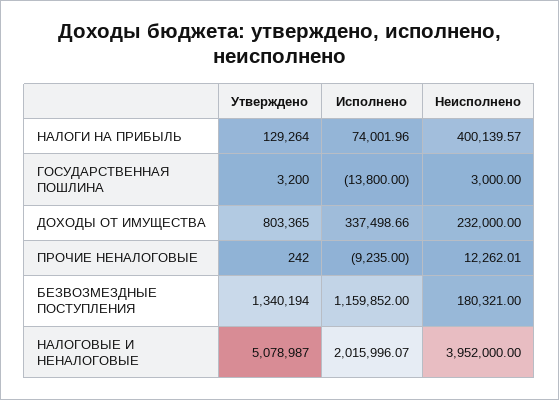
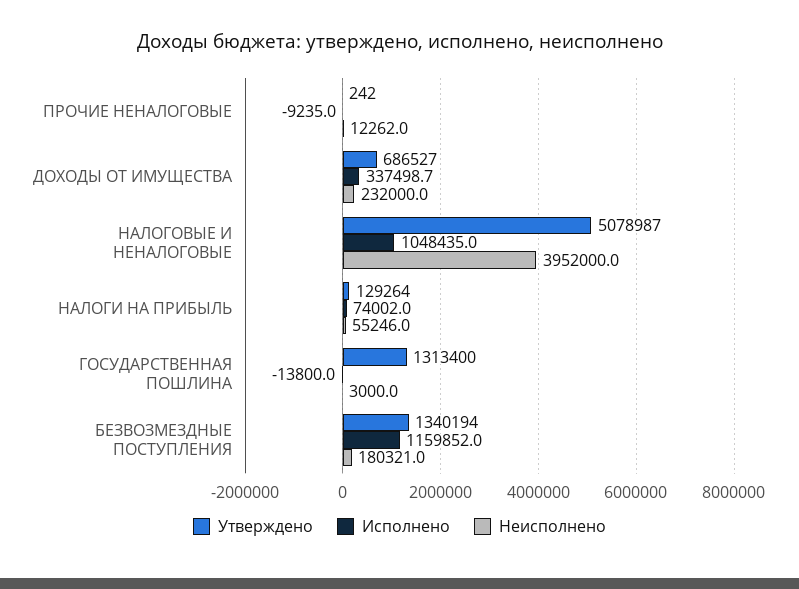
  {
    "Утверждено": {
      "НАЛОГИ НА ПРИБЫЛЬ": 129264,
-     "ГОСУДАРСТВЕННАЯ ПОШЛИНА": 3200,
+     "ГОСУДАРСТВЕННАЯ ПОШЛИНА": 1313400,
-     "ДОХОДЫ ОТ ИМУЩЕСТВА": 803365,
+     "ДОХОДЫ ОТ ИМУЩЕСТВА": 686527,
      "ПРОЧИЕ НЕНАЛОГОВЫЕ": 242,
      "БЕЗВОЗМЕЗДНЫЕ ПОСТУПЛЕНИЯ": 1340194,
      "НАЛОГОВЫЕ И НЕНАЛОГОВЫЕ": 5078987
    },
    "Исполнено": {
      "НАЛОГИ НА ПРИБЫЛЬ": 74001.96,
      "ГОСУДАРСТВЕННАЯ ПОШЛИНА": -13800,
      "ДОХОДЫ ОТ ИМУЩЕСТВА": 337498.66,
      "ПРОЧИЕ НЕНАЛОГОВЫЕ": -9235,
      "БЕЗВОЗМЕЗДНЫЕ ПОСТУПЛЕНИЯ": 1159852,
-     "НАЛОГОВЫЕ И НЕНАЛОГОВЫЕ": 2015996.07
+     "НАЛОГОВЫЕ И НЕНАЛОГОВЫЕ": 1048435
    },
    "Неисполнено": {
-     "НАЛОГИ НА ПРИБЫЛЬ": 400139.57,
+     "НАЛОГИ НА ПРИБЫЛЬ": 55246,
      "ГОСУДАРСТВЕННАЯ ПОШЛИНА": 3000,
      "ДОХОДЫ ОТ ИМУЩЕСТВА": 232000,
      "ПРОЧИЕ НЕНАЛОГОВЫЕ": 12262.01,
      "БЕЗВОЗМЕЗДНЫЕ ПОСТУПЛЕНИЯ": 180321,
      "НАЛОГОВЫЕ И НЕНАЛОГОВЫЕ": 3952000
    }
  }

